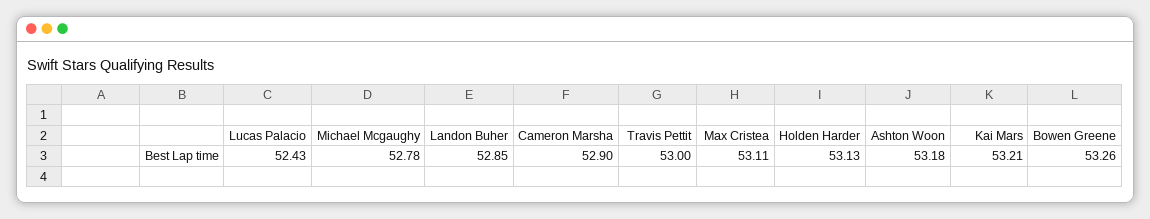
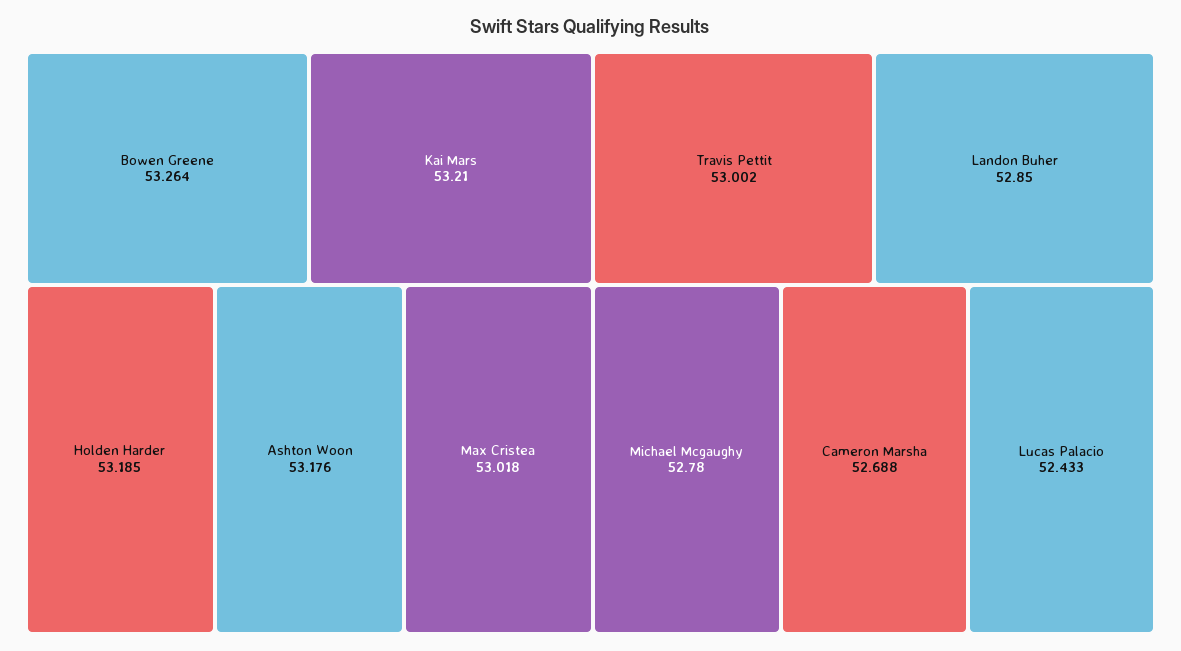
  {
    "Lucas Palacio": 52.433,
    "Michael Mcgaughy": 52.78,
    "Landon Buher": 52.85,
-   "Cameron Marsha": 52.9,
+   "Cameron Marsha": 52.688,
    "Travis Pettit": 53.002,
-   "Max Cristea": 53.11,
+   "Max Cristea": 53.018,
-   "Holden Harder": 53.13,
+   "Holden Harder": 53.185,
    "Ashton Woon": 53.176,
    "Kai Mars": 53.21,
    "Bowen Greene": 53.264
  }

